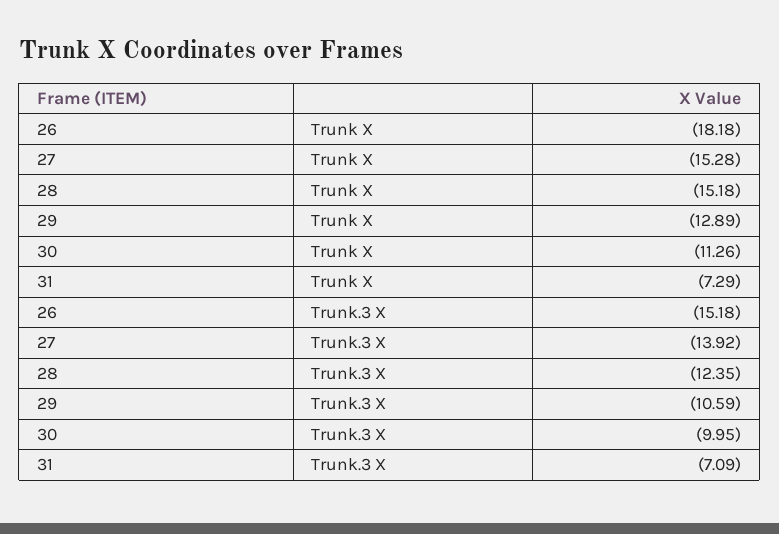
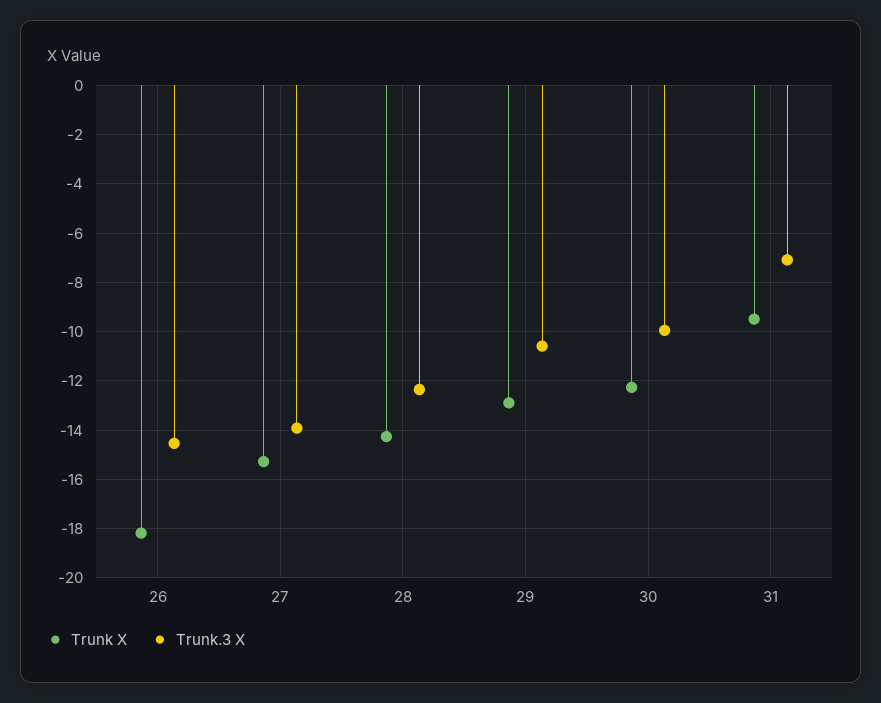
  {
    "Trunk X": {
      "26": -18.18,
      "27": -15.28,
-     "28": -15.18,
+     "28": -14.25,
      "29": -12.89,
-     "30": -11.26,
+     "30": -12.25,
-     "31": -7.29
+     "31": -9.5
    },
    "Trunk.3 X": {
-     "26": -15.18,
+     "26": -14.5,
      "27": -13.92,
      "28": -12.35,
      "29": -10.59,
      "30": -9.95,
      "31": -7.09
    }
  }

